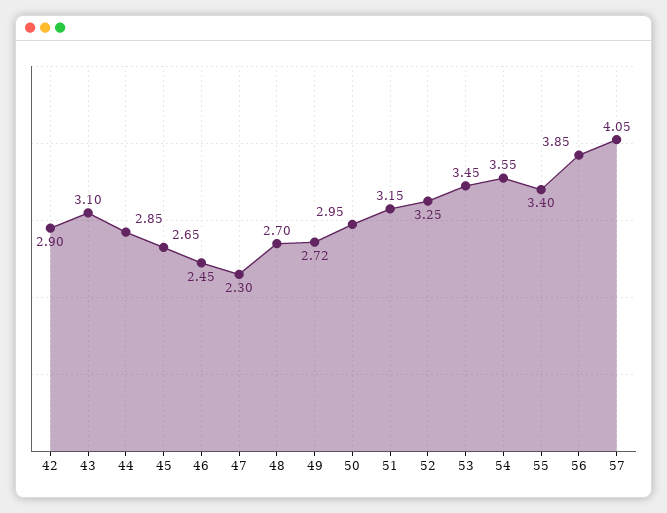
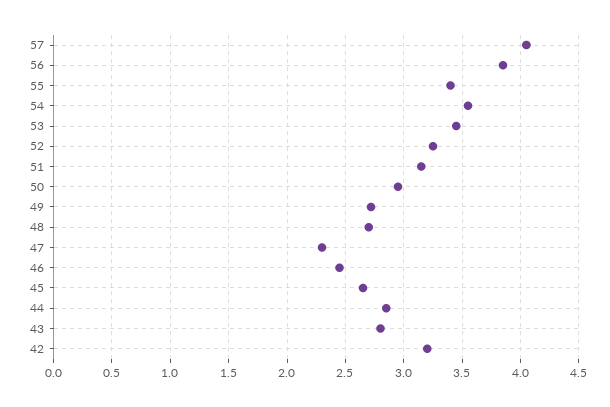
  {
-   "42": 2.9,
+   "42": 3.2,
-   "43": 3.1,
+   "43": 2.8,
    "44": 2.85,
    "45": 2.65,
    "46": 2.45,
    "47": 2.3,
    "48": 2.7,
    "49": 2.72,
    "50": 2.95,
    "51": 3.15,
    "52": 3.25,
    "53": 3.45,
    "54": 3.55,
    "55": 3.4,
    "56": 3.85,
    "57": 4.05
  }

